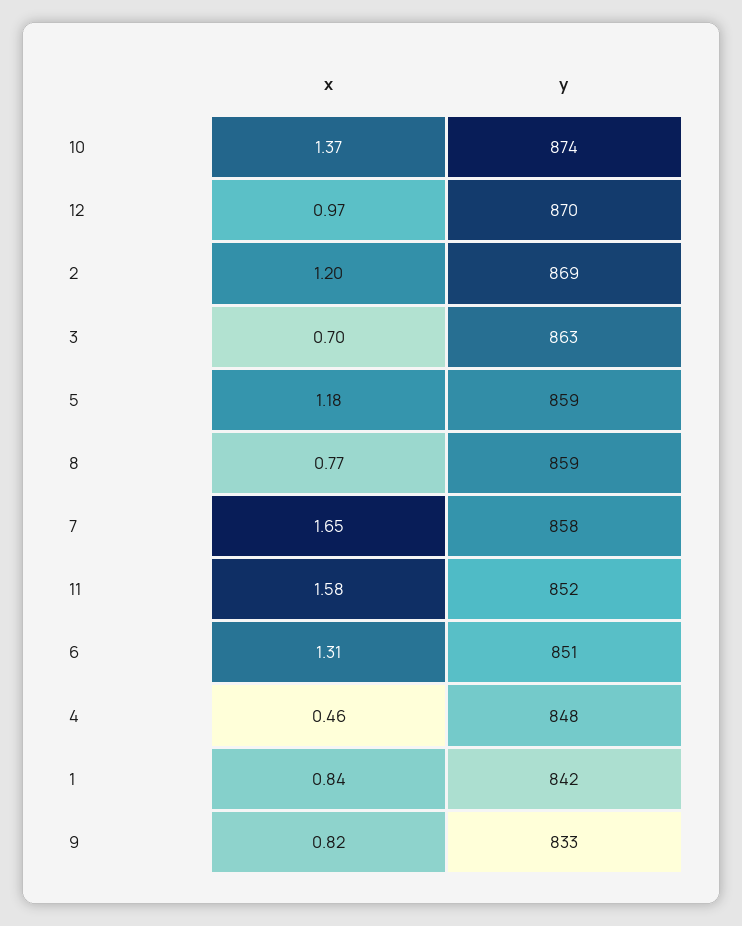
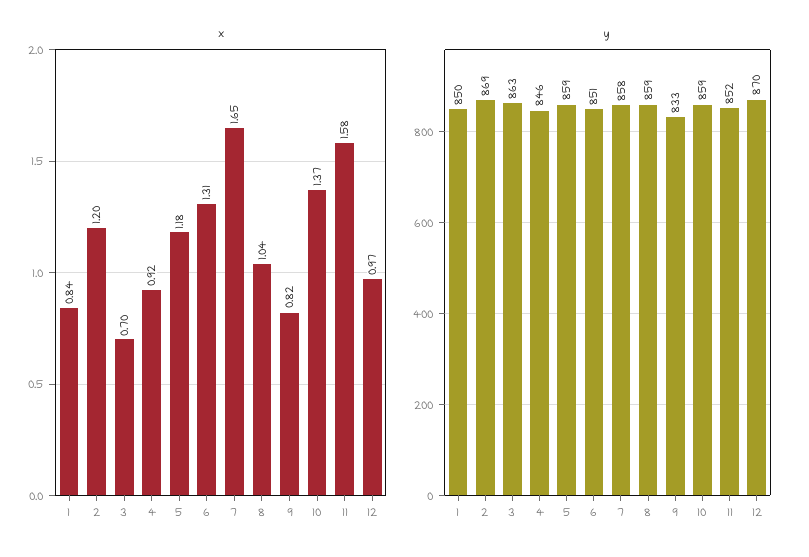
  {
    "x": {
      "10": 1.37,
      "12": 0.97,
      "2": 1.2,
      "3": 0.7,
      "5": 1.18,
-     "8": 0.77,
+     "8": 1.04,
      "7": 1.65,
      "11": 1.58,
      "6": 1.31,
-     "4": 0.46,
+     "4": 0.92,
      "1": 0.84,
      "9": 0.82
    },
    "y": {
-     "10": 874,
+     "10": 859,
      "12": 870,
      "2": 869,
      "3": 863,
      "5": 859,
      "8": 859,
      "7": 858,
      "11": 852,
      "6": 851,
-     "4": 848,
+     "4": 846,
-     "1": 842,
+     "1": 850,
      "9": 833
    }
  }

